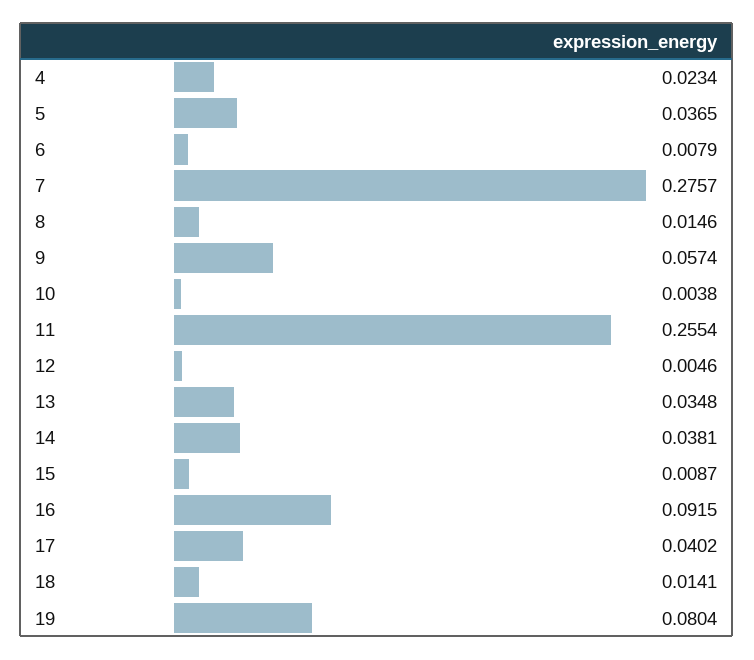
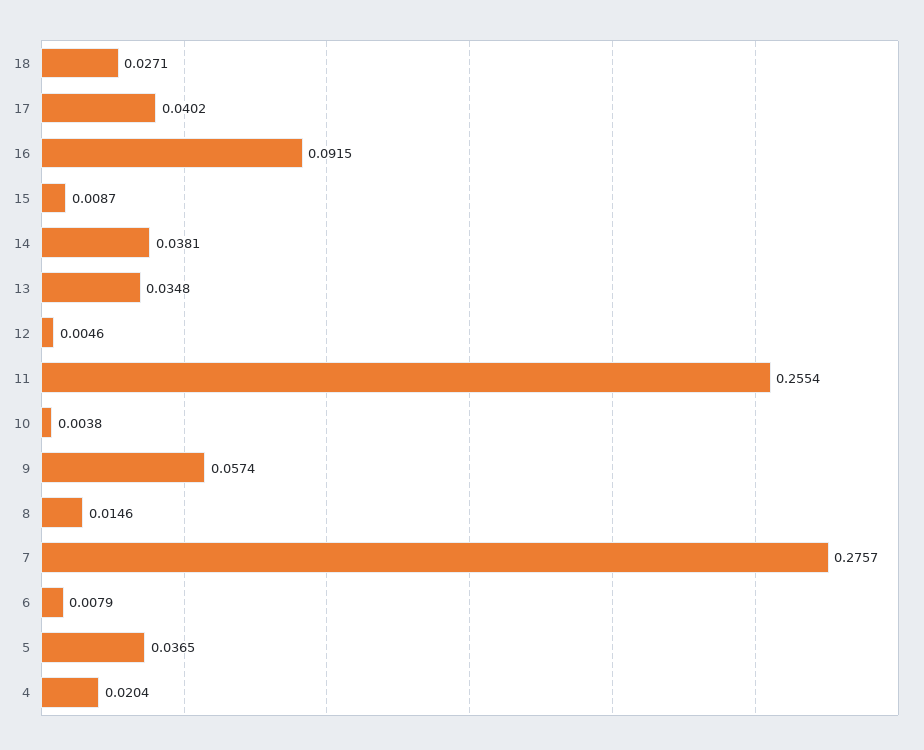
  {
-   "4": 0.0234,
+   "4": 0.0204,
    "5": 0.0365,
    "6": 0.0079,
    "7": 0.2757,
    "8": 0.0146,
    "9": 0.0574,
    "10": 0.0038,
    "11": 0.2554,
    "12": 0.0046,
    "13": 0.0348,
    "14": 0.0381,
    "15": 0.0087,
    "16": 0.0915,
    "17": 0.0402,
-   "18": 0.0141,
+   "18": 0.0271
-   "19": 0.0804
  }

